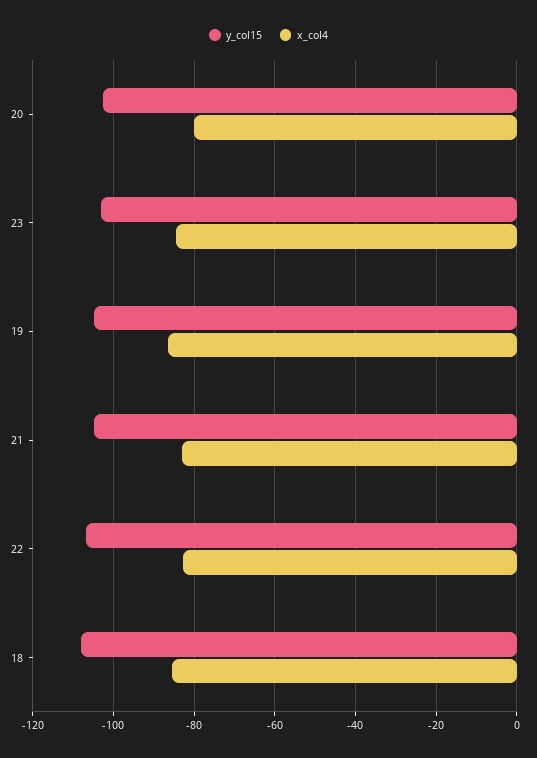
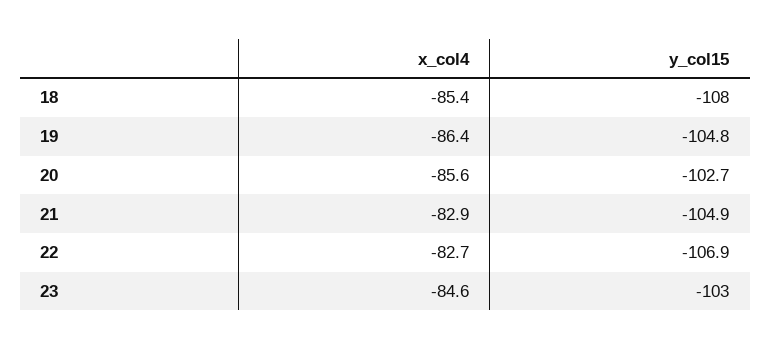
  {
    "y_col15": {
      "20": -102.7,
      "23": -103,
      "19": -104.8,
      "21": -104.9,
      "22": -106.9,
      "18": -108
    },
    "x_col4": {
-     "20": -80,
+     "20": -85.6,
      "23": -84.6,
      "19": -86.4,
      "21": -82.9,
      "22": -82.7,
      "18": -85.4
    }
  }

